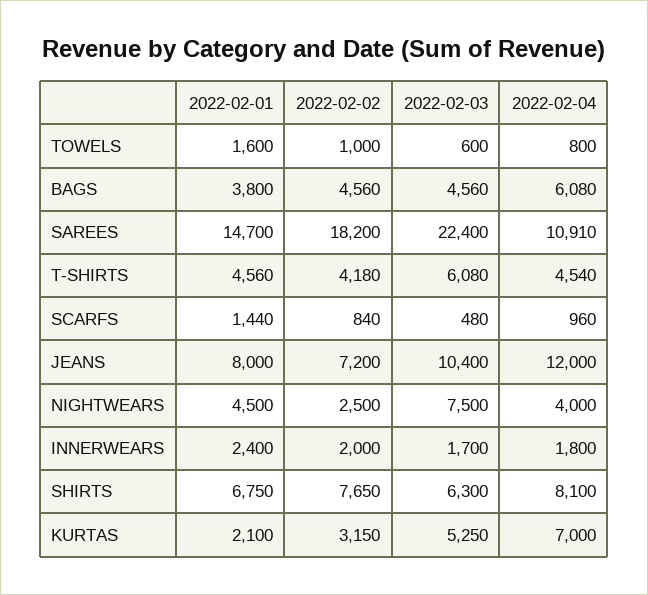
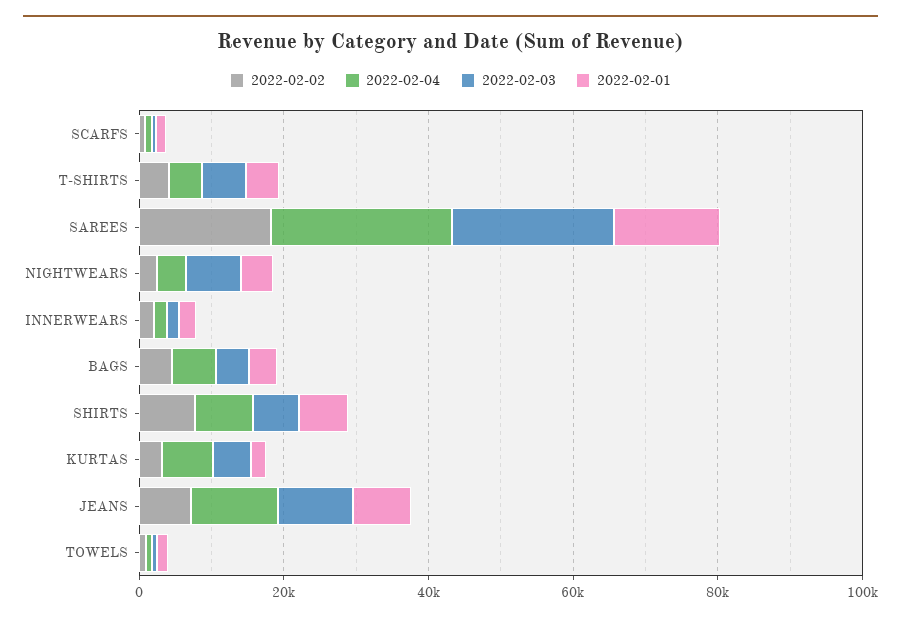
  {
    "2022-02-01": {
      "TOWELS": 1600,
      "BAGS": 3800,
      "SAREES": 14700,
      "T-SHIRTS": 4560,
      "SCARFS": 1440,
      "JEANS": 8000,
      "NIGHTWEARS": 4500,
      "INNERWEARS": 2400,
      "SHIRTS": 6750,
      "KURTAS": 2100
    },
    "2022-02-02": {
      "TOWELS": 1000,
      "BAGS": 4560,
      "SAREES": 18200,
      "T-SHIRTS": 4180,
      "SCARFS": 840,
      "JEANS": 7200,
      "NIGHTWEARS": 2500,
      "INNERWEARS": 2000,
      "SHIRTS": 7650,
      "KURTAS": 3150
    },
    "2022-02-03": {
      "TOWELS": 600,
      "BAGS": 4560,
      "SAREES": 22400,
      "T-SHIRTS": 6080,
      "SCARFS": 480,
      "JEANS": 10400,
      "NIGHTWEARS": 7500,
      "INNERWEARS": 1700,
      "SHIRTS": 6300,
      "KURTAS": 5250
    },
    "2022-02-04": {
      "TOWELS": 800,
      "BAGS": 6080,
-     "SAREES": 10910,
+     "SAREES": 25000,
      "T-SHIRTS": 4540,
      "SCARFS": 960,
      "JEANS": 12000,
      "NIGHTWEARS": 4000,
      "INNERWEARS": 1800,
      "SHIRTS": 8100,
      "KURTAS": 7000
    }
  }

